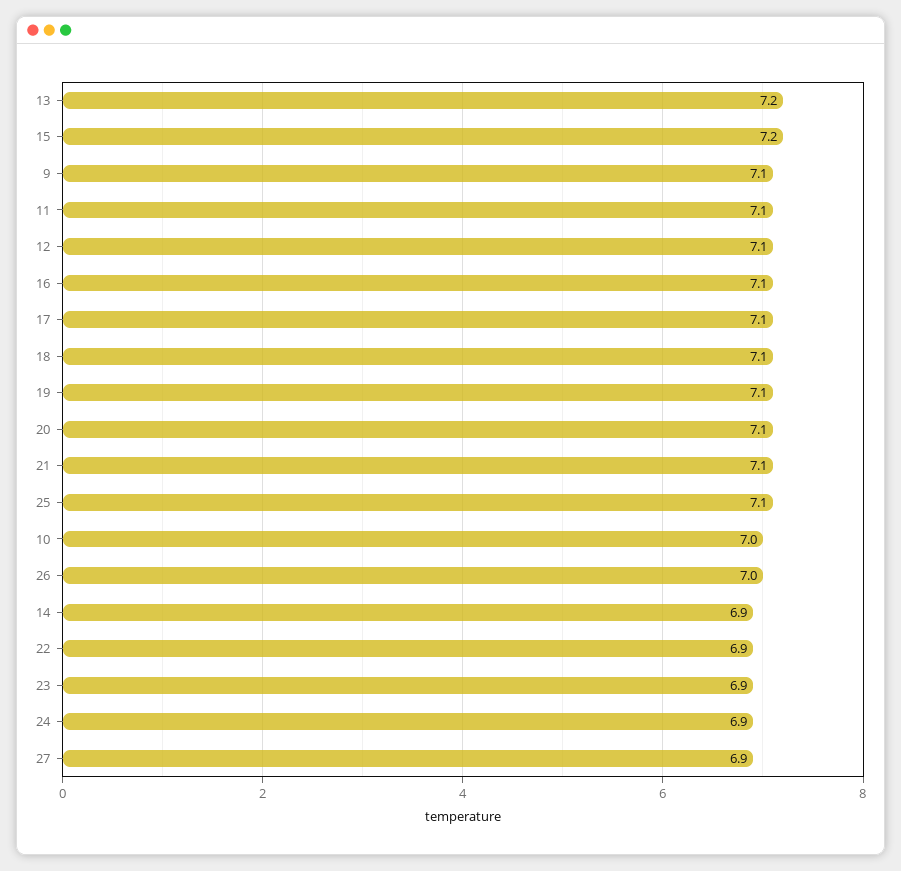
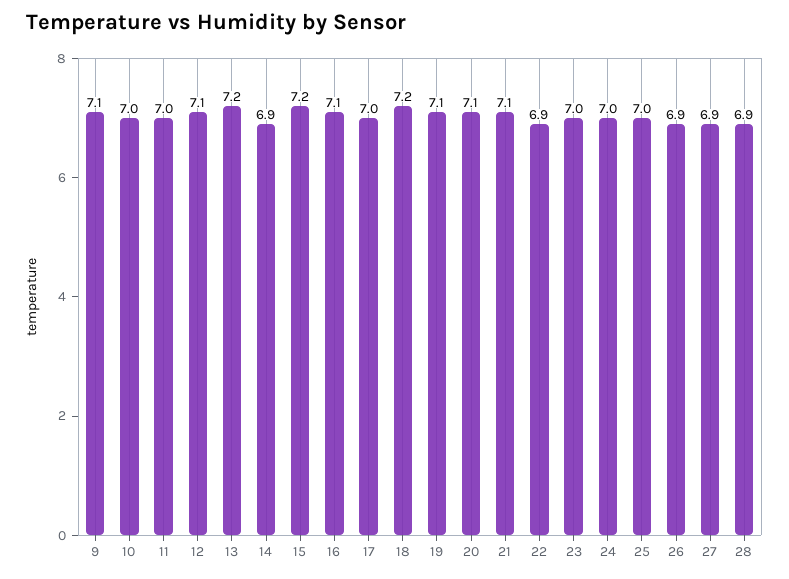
  {
    "13": 7.2,
    "15": 7.2,
    "9": 7.1,
-   "11": 7.1,
+   "11": 7,
    "12": 7.1,
    "16": 7.1,
-   "17": 7.1,
+   "17": 7,
-   "18": 7.1,
+   "18": 7.2,
    "19": 7.1,
    "20": 7.1,
    "21": 7.1,
-   "25": 7.1,
+   "25": 7,
    "10": 7,
-   "26": 7,
+   "26": 6.9,
    "14": 6.9,
    "22": 6.9,
-   "23": 6.9,
+   "23": 7,
-   "24": 6.9,
+   "24": 7,
-   "27": 6.9
+   "27": 6.9,
+   "28": 6.9
  }

